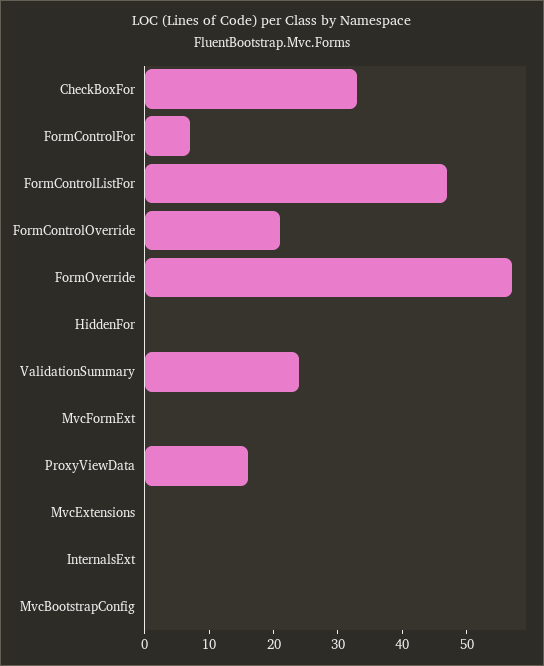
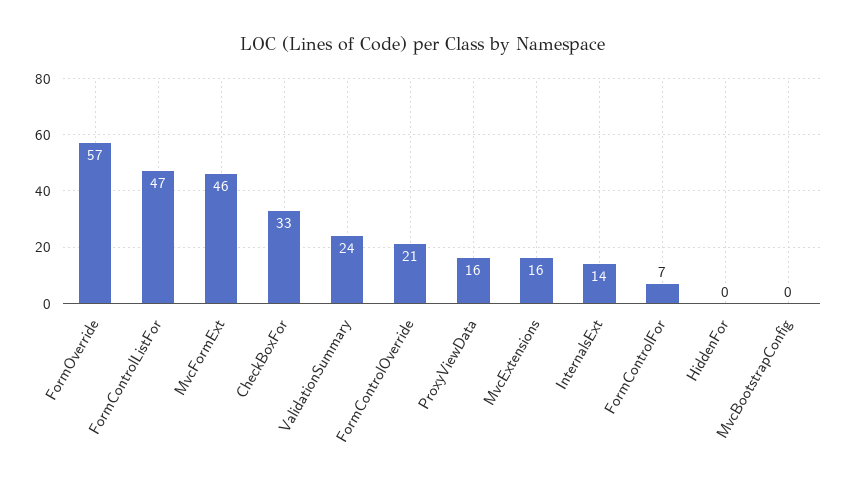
  {
    "CheckBoxFor": 33,
    "FormControlFor": 7,
    "FormControlListFor": 47,
    "FormControlOverride": 21,
    "FormOverride": 57,
    "HiddenFor": 0,
    "ValidationSummary": 24,
-   "MvcFormExt": 0,
+   "MvcFormExt": 46,
    "ProxyViewData": 16,
-   "MvcExtensions": 0,
+   "MvcExtensions": 16,
-   "InternalsExt": 0,
+   "InternalsExt": 14,
    "MvcBootstrapConfig": 0
  }

